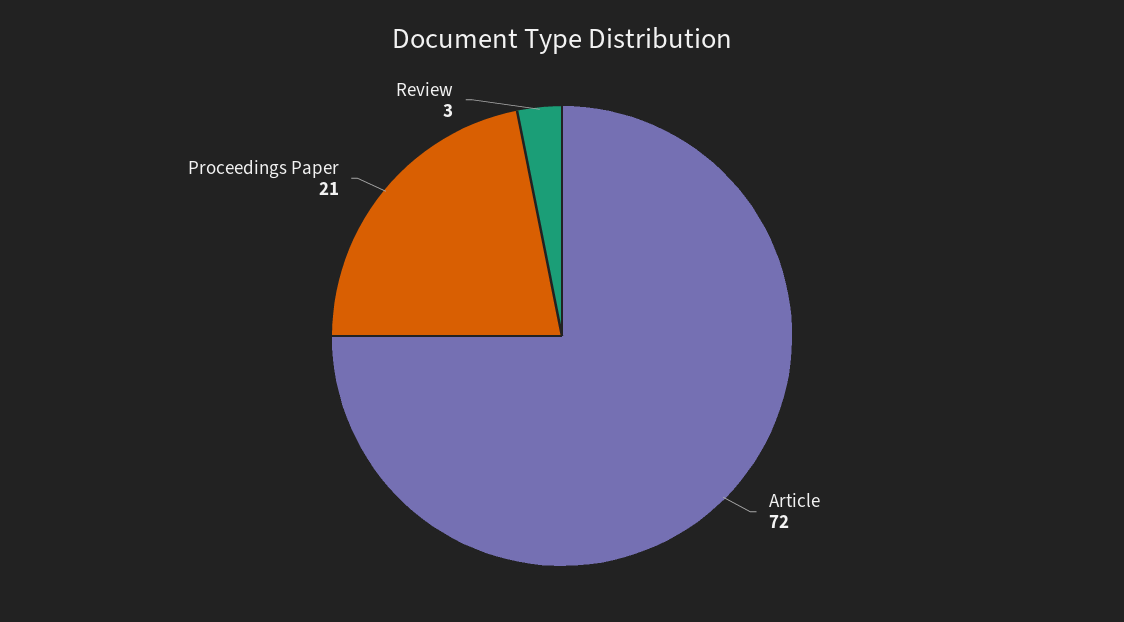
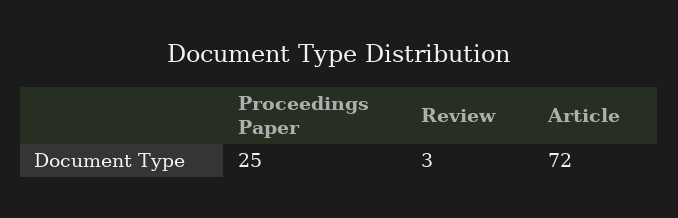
  {
    "Article": 72,
-   "Proceedings Paper": 21,
+   "Proceedings Paper": 25,
    "Review": 3
  }

